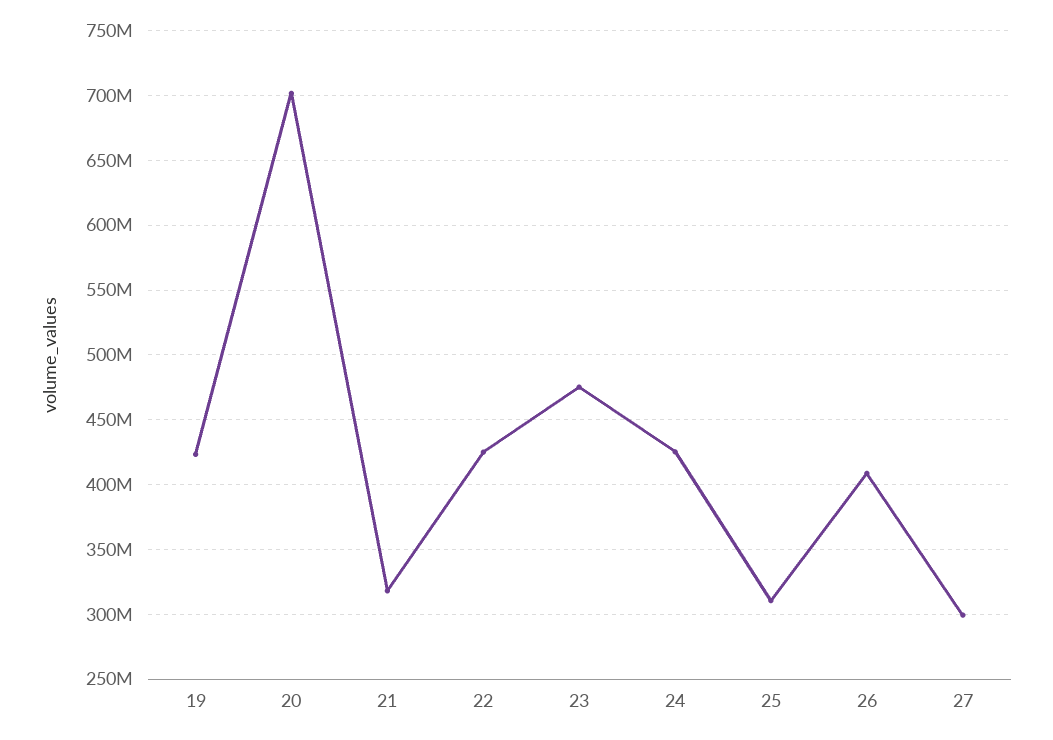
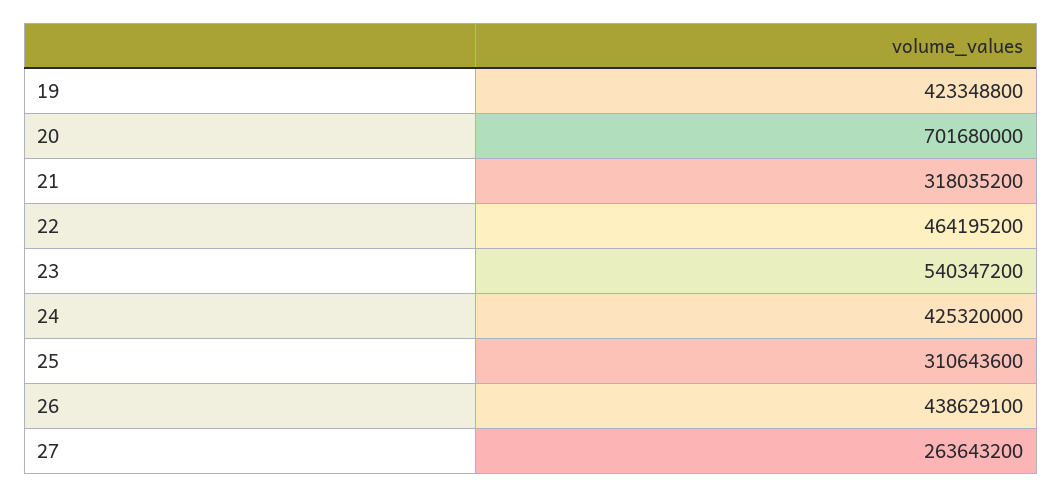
  {
    "19": 423348800,
    "20": 701680000,
    "21": 318035200,
-   "22": 425000000,
+   "22": 464195200,
-   "23": 475000000,
+   "23": 540347200,
    "24": 425320000,
    "25": 310643600,
-   "26": 410000000,
+   "26": 438629100,
-   "27": 300000000
+   "27": 263643200
  }

